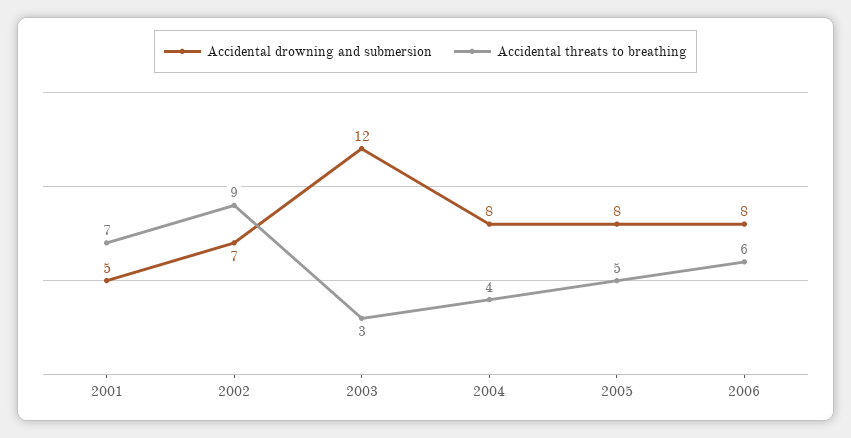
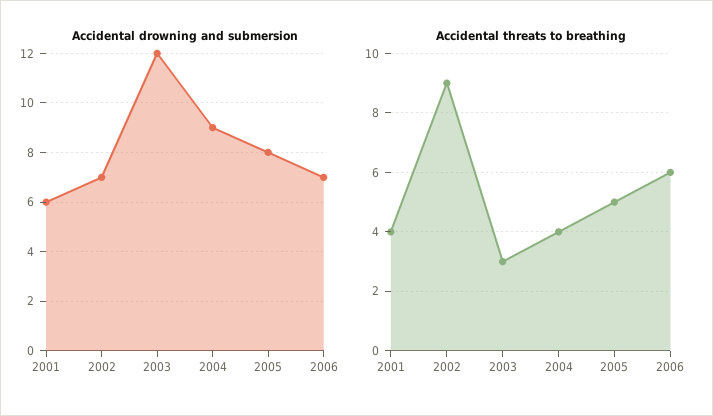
  {
    "Accidental drowning and submersion": {
-     "2001": 5,
+     "2001": 6,
      "2002": 7,
      "2003": 12,
-     "2004": 8,
+     "2004": 9,
      "2005": 8,
-     "2006": 8
+     "2006": 7
    },
    "Accidental threats to breathing": {
-     "2001": 7,
+     "2001": 4,
      "2002": 9,
      "2003": 3,
      "2004": 4,
      "2005": 5,
      "2006": 6
    }
  }

